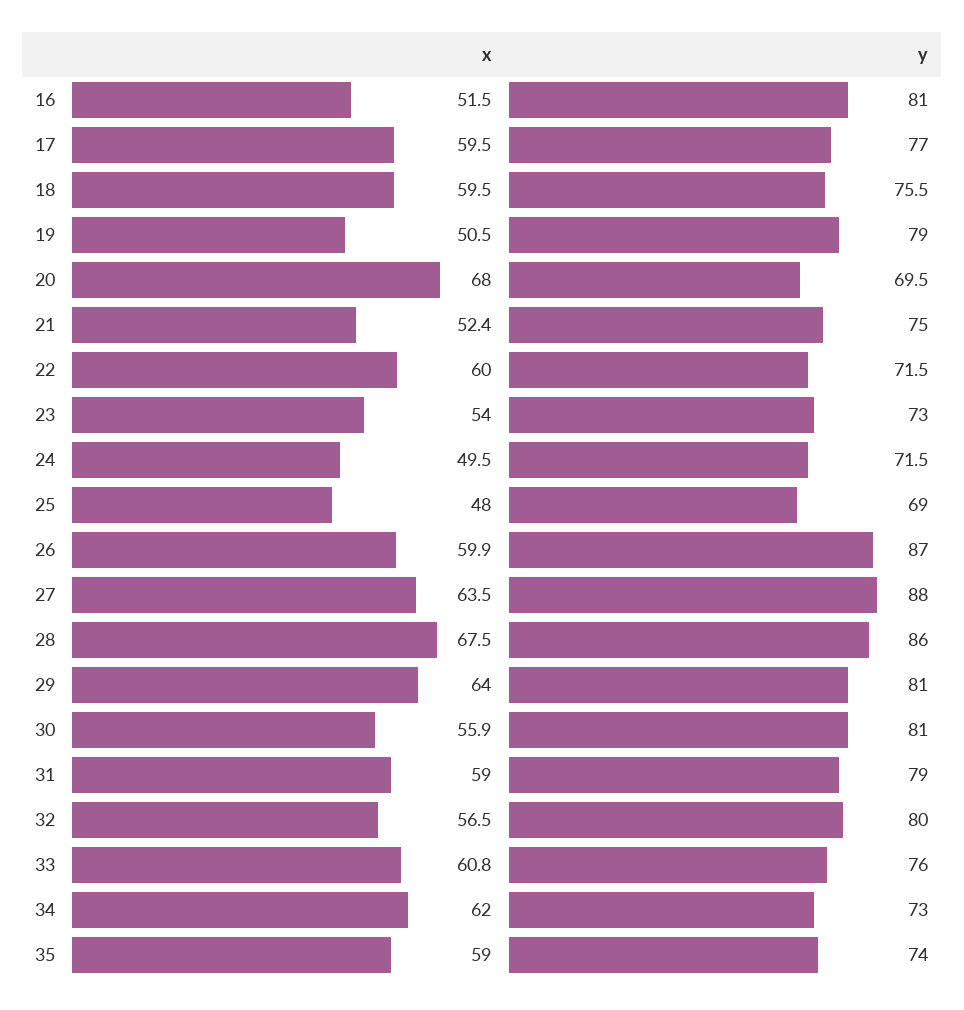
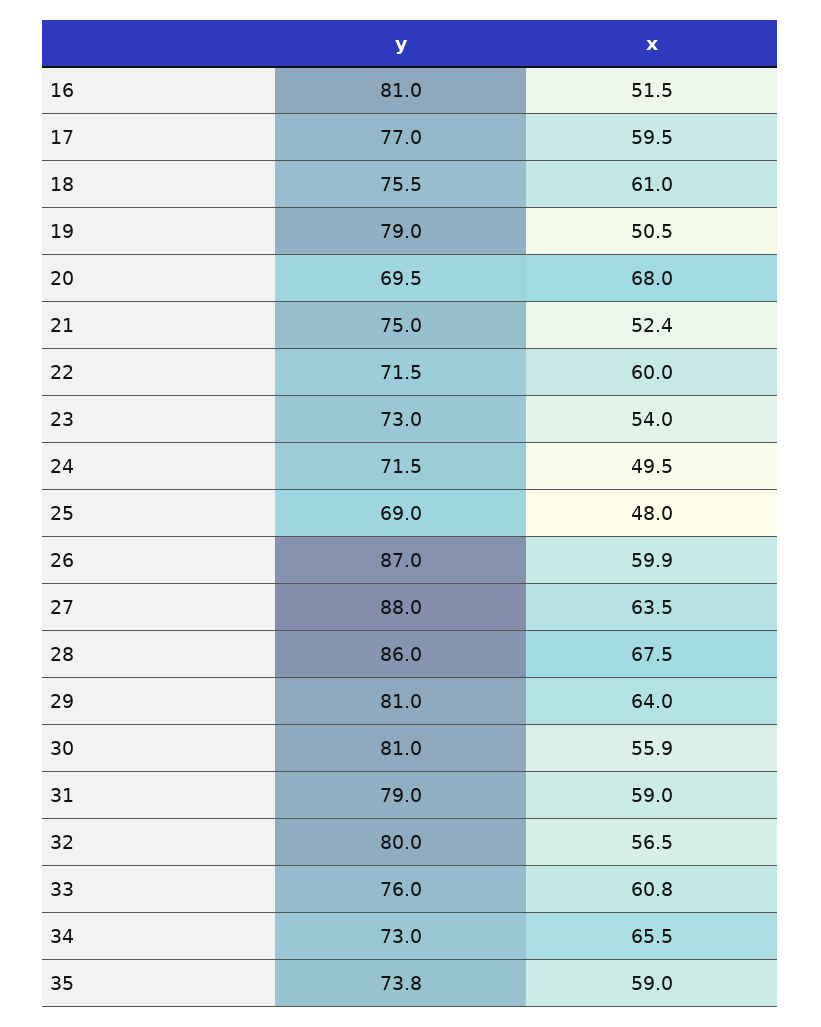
  {
    "x": {
      "16": 51.5,
      "17": 59.5,
-     "18": 59.5,
+     "18": 61,
      "19": 50.5,
      "20": 68,
      "21": 52.4,
      "22": 60,
      "23": 54,
      "24": 49.5,
      "25": 48,
      "26": 59.9,
      "27": 63.5,
      "28": 67.5,
      "29": 64,
      "30": 55.9,
      "31": 59,
      "32": 56.5,
      "33": 60.8,
-     "34": 62,
+     "34": 65.5,
      "35": 59
    },
    "y": {
      "16": 81,
      "17": 77,
      "18": 75.5,
      "19": 79,
      "20": 69.5,
      "21": 75,
      "22": 71.5,
      "23": 73,
      "24": 71.5,
      "25": 69,
      "26": 87,
      "27": 88,
      "28": 86,
      "29": 81,
      "30": 81,
      "31": 79,
      "32": 80,
      "33": 76,
      "34": 73,
-     "35": 74
+     "35": 73.8
    }
  }

